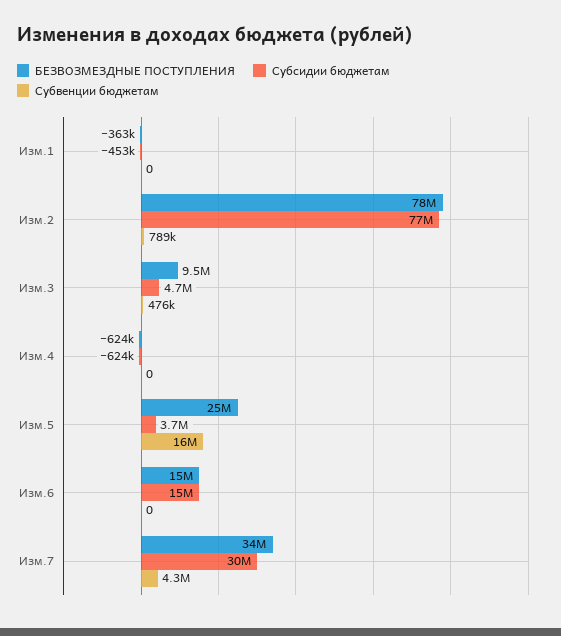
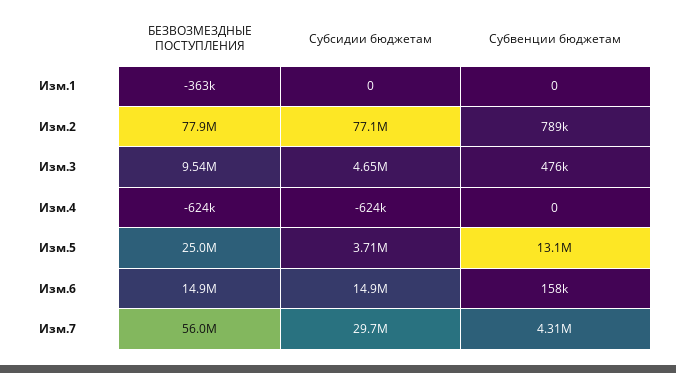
  {
    "БЕЗВОЗМЕЗДНЫЕ ПОСТУПЛЕНИЯ": {
      "Изм.1": -363000,
      "Изм.2": 77900000,
      "Изм.3": 9540000,
      "Изм.4": -624000,
      "Изм.5": 25000000,
      "Изм.6": 14900000,
-     "Изм.7": 34000000
+     "Изм.7": 56000000
    },
    "Субсидии бюджетам": {
-     "Изм.1": -453000,
+     "Изм.1": 0,
      "Изм.2": 77100000,
      "Изм.3": 4650000,
      "Изм.4": -624000,
      "Изм.5": 3710000,
      "Изм.6": 14900000,
      "Изм.7": 29700000
    },
    "Субвенции бюджетам": {
      "Изм.1": 0,
      "Изм.2": 789000,
      "Изм.3": 476000,
      "Изм.4": 0,
-     "Изм.5": 16000000,
+     "Изм.5": 13100000,
-     "Изм.6": 0,
+     "Изм.6": 158000,
      "Изм.7": 4310000
    }
  }

